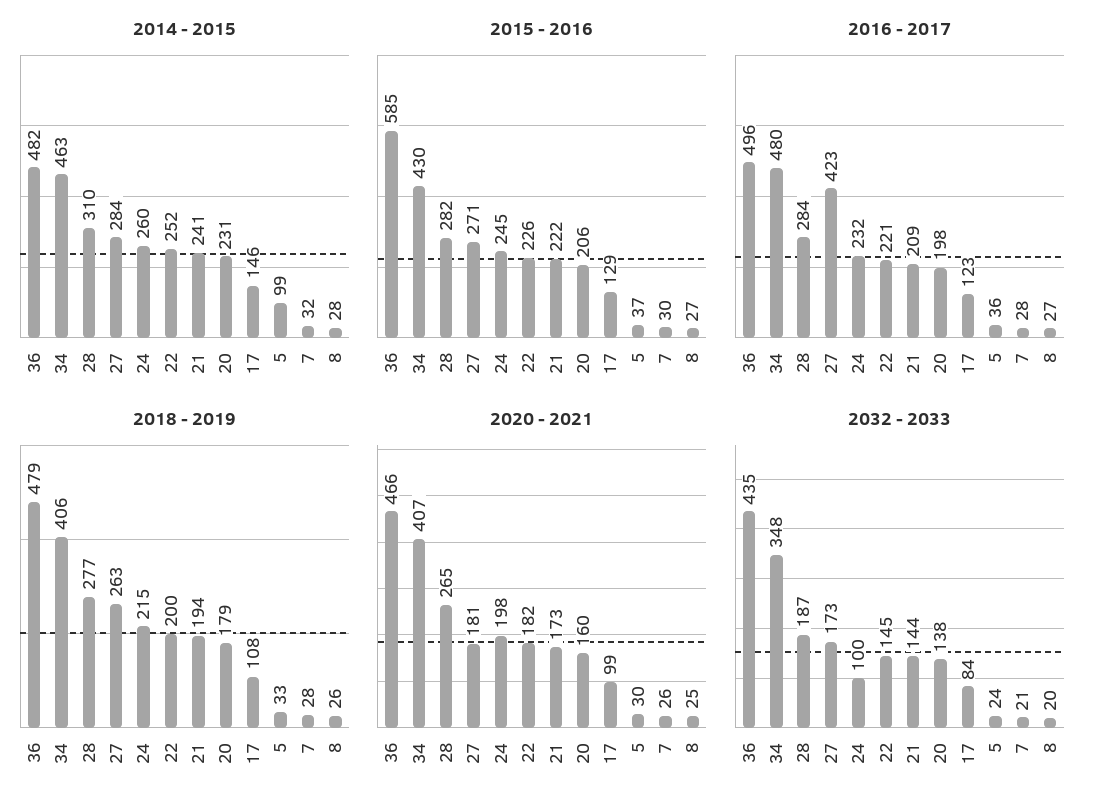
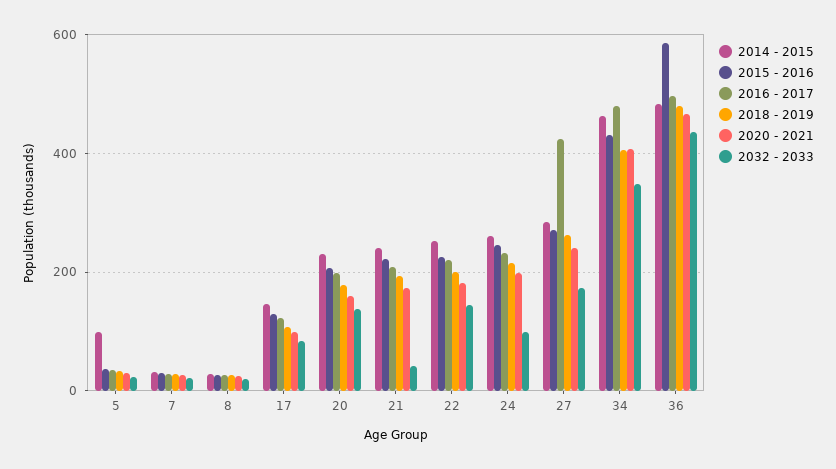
  {
    "2014 - 2015": {
      "36": 482,
      "34": 463,
-     "28": 310,
      "27": 284,
      "24": 260,
      "22": 252,
      "21": 241,
      "20": 231,
      "17": 146,
      "5": 99,
      "7": 32,
      "8": 28
    },
    "2015 - 2016": {
      "36": 585,
      "34": 430,
-     "28": 282,
      "27": 271,
      "24": 245,
      "22": 226,
      "21": 222,
      "20": 206,
      "17": 129,
      "5": 37,
      "7": 30,
      "8": 27
    },
    "2016 - 2017": {
      "36": 496,
      "34": 480,
-     "28": 284,
      "27": 423,
      "24": 232,
      "22": 221,
      "21": 209,
      "20": 198,
      "17": 123,
      "5": 36,
      "7": 28,
      "8": 27
    },
    "2018 - 2019": {
      "36": 479,
      "34": 406,
-     "28": 277,
      "27": 263,
      "24": 215,
      "22": 200,
      "21": 194,
      "20": 179,
      "17": 108,
      "5": 33,
      "7": 28,
      "8": 26
    },
    "2020 - 2021": {
      "36": 466,
      "34": 407,
-     "28": 265,
-     "27": 181,
+     "27": 240,
      "24": 198,
      "22": 182,
      "21": 173,
      "20": 160,
      "17": 99,
      "5": 30,
      "7": 26,
      "8": 25
    },
    "2032 - 2033": {
      "36": 435,
      "34": 348,
-     "28": 187,
      "27": 173,
      "24": 100,
      "22": 145,
-     "21": 144,
+     "21": 40,
      "20": 138,
      "17": 84,
      "5": 24,
      "7": 21,
      "8": 20
    }
  }

